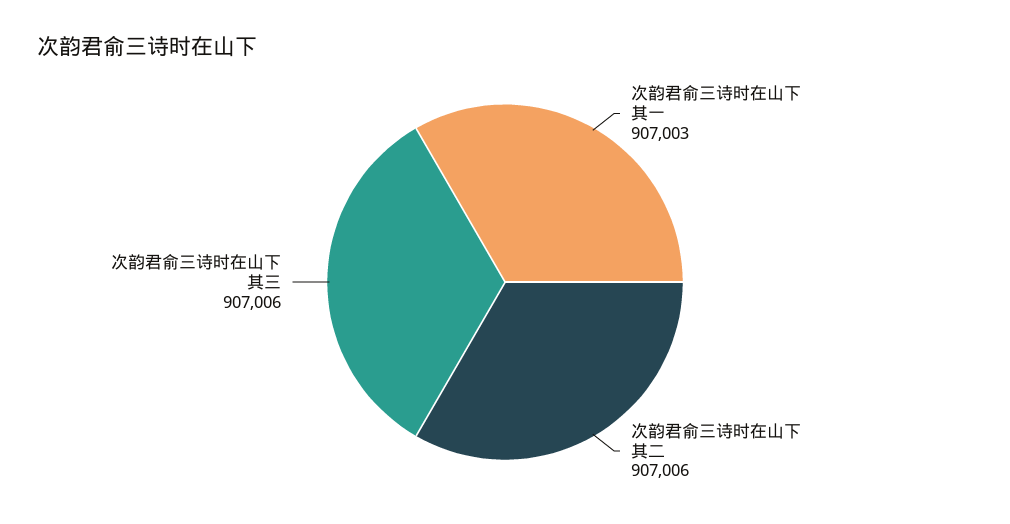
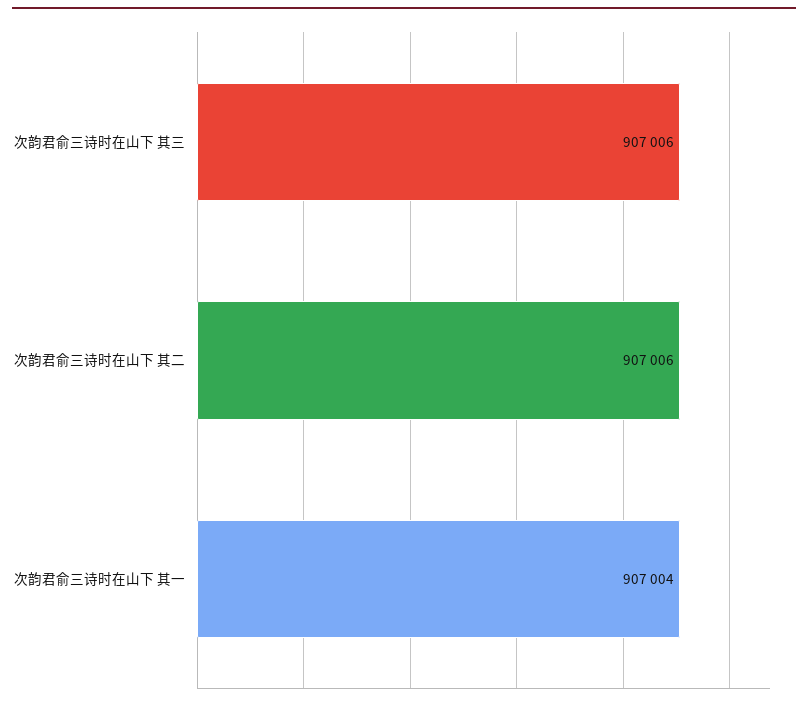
  {
-   "次韵君俞三诗时在山下 其一": 907003,
+   "次韵君俞三诗时在山下 其一": 907004,
    "次韵君俞三诗时在山下 其二": 907006,
    "次韵君俞三诗时在山下 其三": 907006
  }

